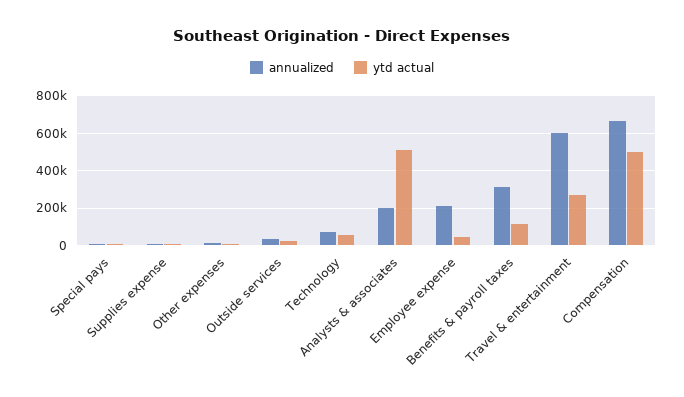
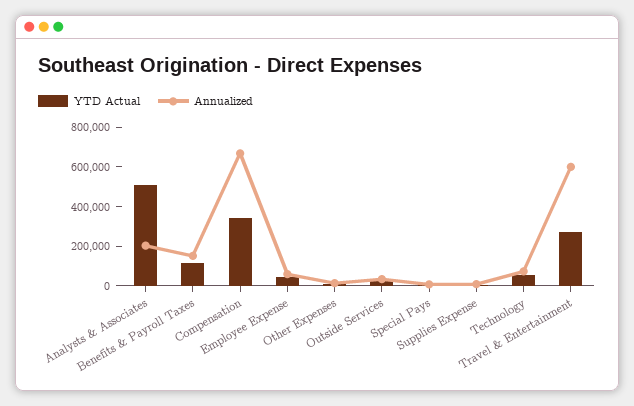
  {
    "annualized": {
      "Special pays": 0,
      "Supplies expense": 0,
      "Other expenses": 0,
      "Outside services": 50000,
      "Technology": 50000,
      "Analysts & associates": 200000,
-     "Employee expense": 200000,
+     "Employee expense": 50000,
-     "Benefits & payroll taxes": 300000,
+     "Benefits & payroll taxes": 150000,
      "Travel & entertainment": 600000,
      "Compensation": 650000
    },
    "ytd actual": {
      "Special pays": 0,
      "Supplies expense": 0,
      "Other expenses": 0,
      "Outside services": 50000,
      "Technology": 50000,
      "Analysts & associates": 500000,
      "Employee expense": 50000,
      "Benefits & payroll taxes": 100000,
      "Travel & entertainment": 250000,
-     "Compensation": 500000
+     "Compensation": 350000
    }
  }

